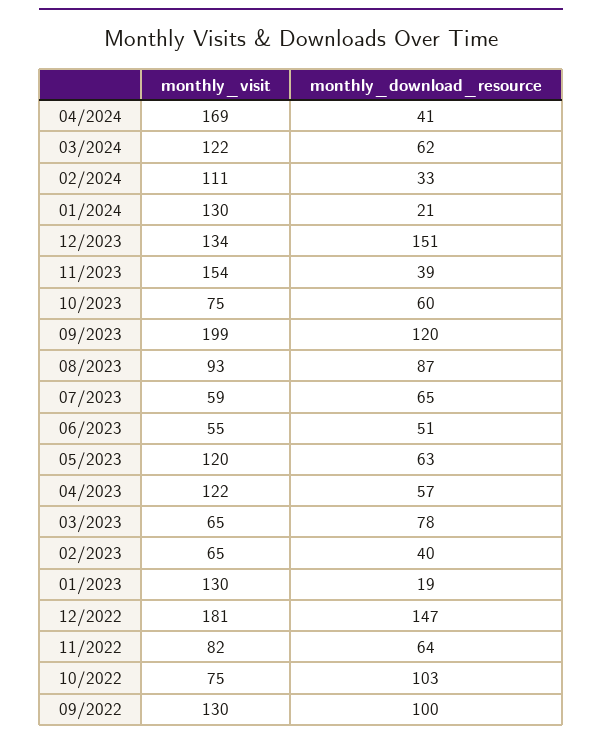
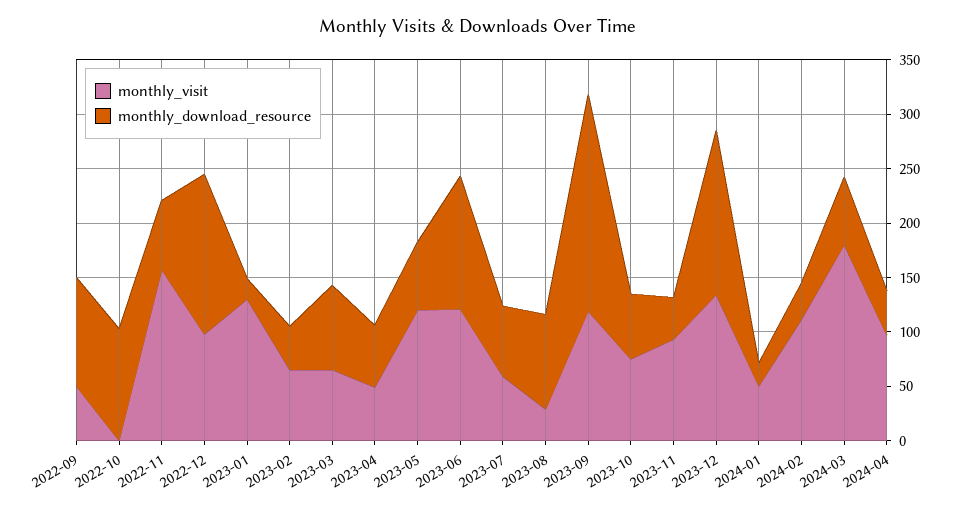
  {
    "monthly_visit": {
-     "04/2024": 169,
+     "04/2024": 100,
-     "03/2024": 122,
+     "03/2024": 180,
      "02/2024": 111,
-     "01/2024": 130,
+     "01/2024": 50,
      "12/2023": 134,
-     "11/2023": 154,
+     "11/2023": 90,
      "10/2023": 75,
-     "09/2023": 199,
+     "09/2023": 120,
-     "08/2023": 93,
+     "08/2023": 30,
      "07/2023": 59,
-     "06/2023": 55,
+     "06/2023": 120,
      "05/2023": 120,
-     "04/2023": 122,
+     "04/2023": 50,
      "03/2023": 65,
      "02/2023": 65,
      "01/2023": 130,
-     "12/2022": 181,
+     "12/2022": 100,
-     "11/2022": 82,
+     "11/2022": 160,
-     "10/2022": 75,
+     "10/2022": 0,
-     "09/2022": 130
+     "09/2022": 50
    },
    "monthly_download_resource": {
      "04/2024": 41,
      "03/2024": 62,
      "02/2024": 33,
      "01/2024": 21,
      "12/2023": 151,
      "11/2023": 39,
      "10/2023": 60,
-     "09/2023": 120,
+     "09/2023": 200,
      "08/2023": 87,
      "07/2023": 65,
-     "06/2023": 51,
+     "06/2023": 120,
      "05/2023": 63,
      "04/2023": 57,
      "03/2023": 78,
      "02/2023": 40,
      "01/2023": 19,
      "12/2022": 147,
      "11/2022": 64,
      "10/2022": 103,
      "09/2022": 100
    }
  }

